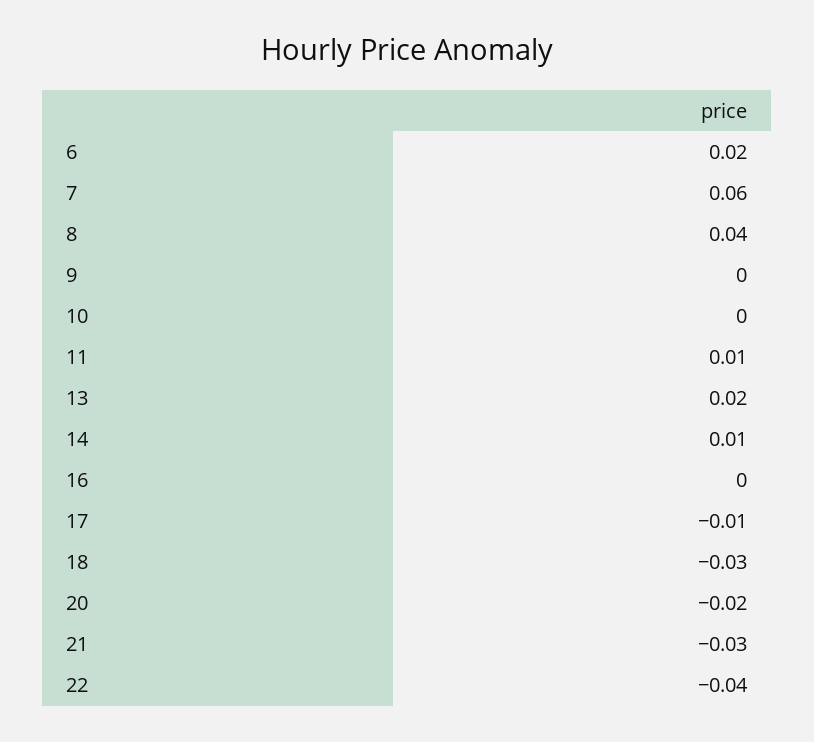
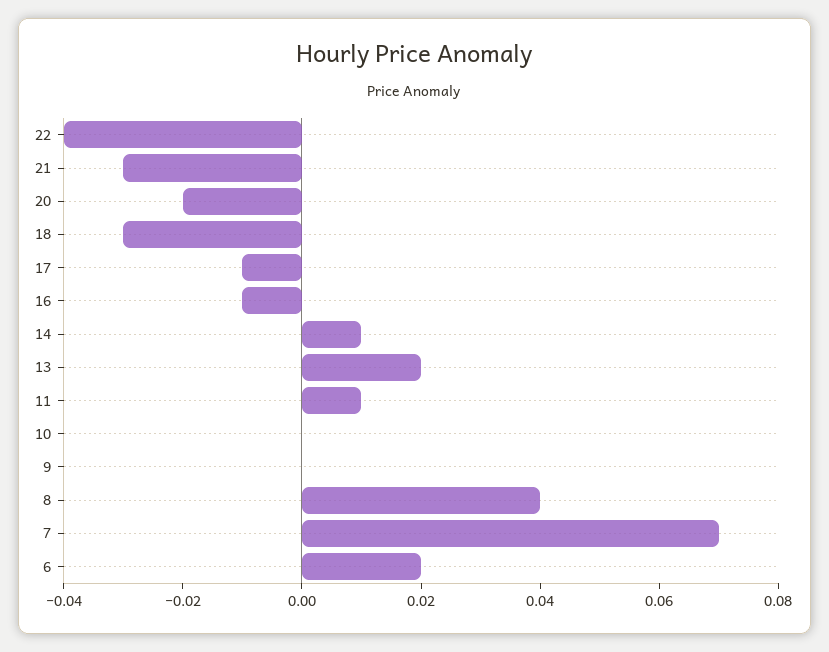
  {
    "6": 0.02,
-   "7": 0.06,
+   "7": 0.07,
    "8": 0.04,
    "9": 0,
    "10": 0,
    "11": 0.01,
    "13": 0.02,
    "14": 0.01,
-   "16": 0,
+   "16": -0.01,
    "17": -0.01,
    "18": -0.03,
    "20": -0.02,
    "21": -0.03,
    "22": -0.04
  }

